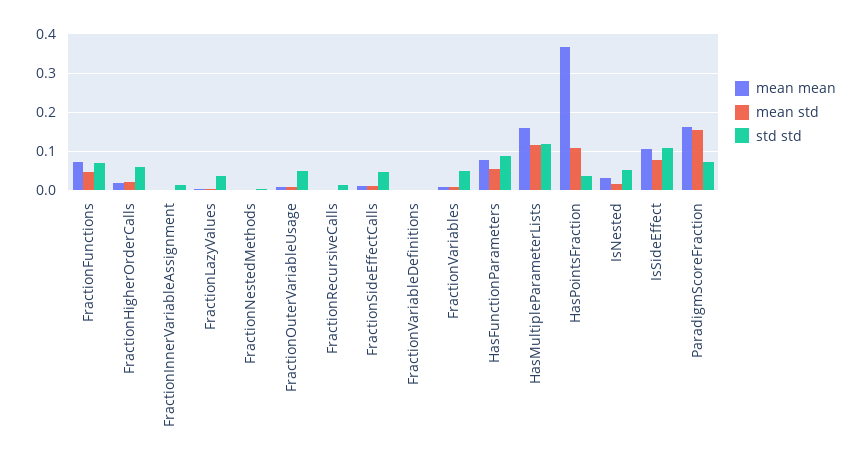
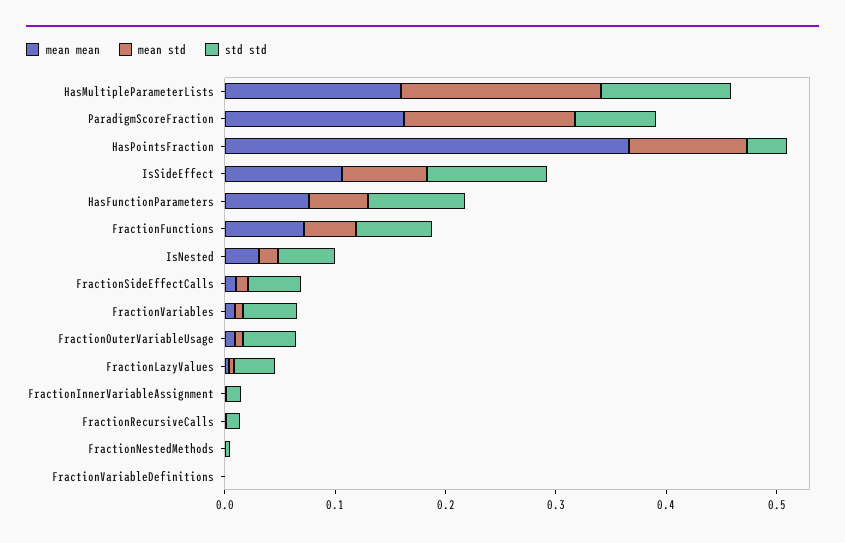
  {
    "mean mean": {
      "FractionFunctions": 0.08,
-     "FractionHigherOrderCalls": 0.02,
      "FractionInnerVariableAssignment": 0,
      "FractionLazyValues": 0,
      "FractionNestedMethods": 0,
      "FractionOuterVariableUsage": 0,
      "FractionRecursiveCalls": 0,
      "FractionSideEffectCalls": 0.02,
      "FractionVariableDefinitions": 0,
      "FractionVariables": 0,
      "HasFunctionParameters": 0.08,
      "HasMultipleParameterLists": 0.16,
      "HasPointsFraction": 0.36,
      "IsNested": 0.04,
      "IsSideEffect": 0.1,
      "ParadigmScoreFraction": 0.16
    },
    "mean std": {
      "FractionFunctions": 0.04,
-     "FractionHigherOrderCalls": 0.02,
      "FractionInnerVariableAssignment": 0,
      "FractionLazyValues": 0,
      "FractionNestedMethods": 0,
      "FractionOuterVariableUsage": 0,
      "FractionRecursiveCalls": 0,
      "FractionSideEffectCalls": 0.02,
      "FractionVariableDefinitions": 0,
      "FractionVariables": 0,
      "HasFunctionParameters": 0.06,
-     "HasMultipleParameterLists": 0.12,
+     "HasMultipleParameterLists": 0.18,
      "HasPointsFraction": 0.1,
      "IsNested": 0.02,
      "IsSideEffect": 0.08,
      "ParadigmScoreFraction": 0.16
    },
    "std std": {
      "FractionFunctions": 0.06,
-     "FractionHigherOrderCalls": 0.06,
      "FractionInnerVariableAssignment": 0.02,
      "FractionLazyValues": 0.04,
      "FractionNestedMethods": 0,
      "FractionOuterVariableUsage": 0.04,
      "FractionRecursiveCalls": 0.02,
      "FractionSideEffectCalls": 0.04,
      "FractionVariableDefinitions": 0,
      "FractionVariables": 0.04,
      "HasFunctionParameters": 0.08,
      "HasMultipleParameterLists": 0.12,
      "HasPointsFraction": 0.04,
      "IsNested": 0.06,
      "IsSideEffect": 0.1,
      "ParadigmScoreFraction": 0.08
    }
  }

